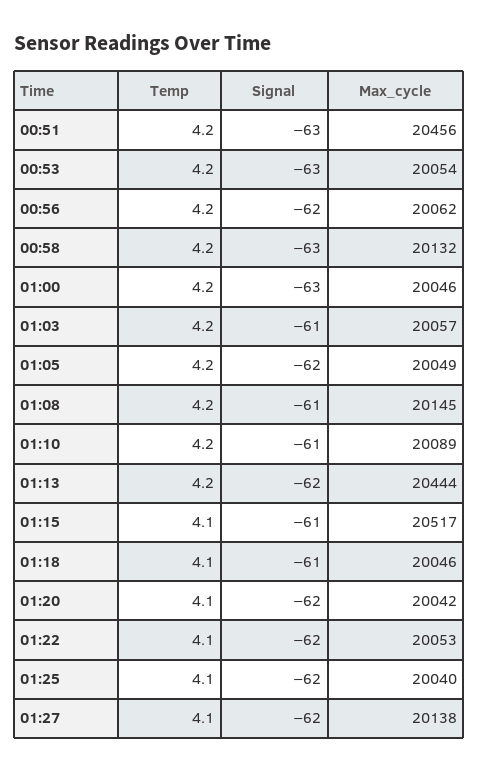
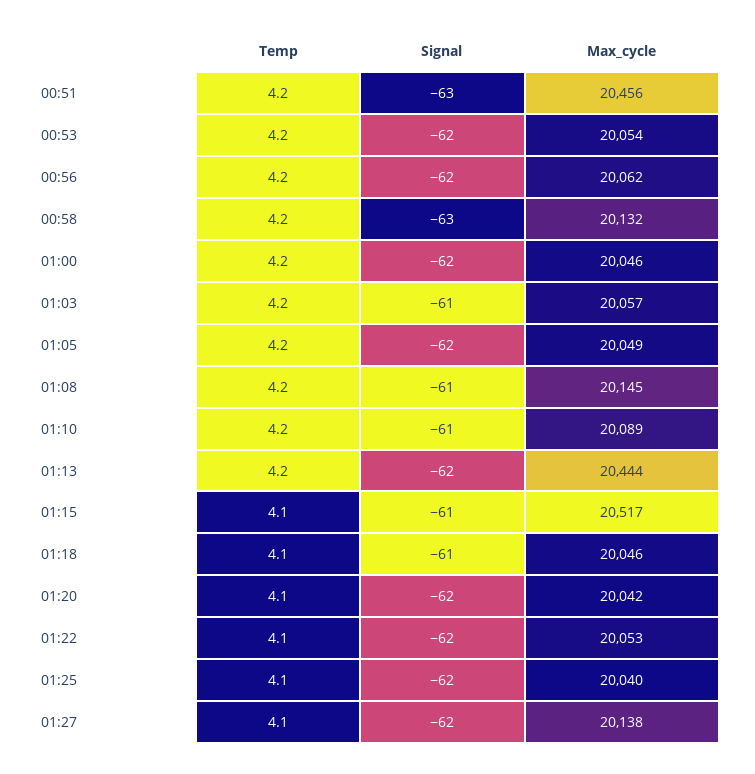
  {
    "Temp": {
      "00:51": 4.2,
      "00:53": 4.2,
      "00:56": 4.2,
      "00:58": 4.2,
      "01:00": 4.2,
      "01:03": 4.2,
      "01:05": 4.2,
      "01:08": 4.2,
      "01:10": 4.2,
      "01:13": 4.2,
      "01:15": 4.1,
      "01:18": 4.1,
      "01:20": 4.1,
      "01:22": 4.1,
      "01:25": 4.1,
      "01:27": 4.1
    },
    "Signal": {
      "00:51": -63,
-     "00:53": -63,
+     "00:53": -62,
      "00:56": -62,
      "00:58": -63,
-     "01:00": -63,
+     "01:00": -62,
      "01:03": -61,
      "01:05": -62,
      "01:08": -61,
      "01:10": -61,
      "01:13": -62,
      "01:15": -61,
      "01:18": -61,
      "01:20": -62,
      "01:22": -62,
      "01:25": -62,
      "01:27": -62
    },
    "Max_cycle": {
      "00:51": 20456,
      "00:53": 20054,
      "00:56": 20062,
      "00:58": 20132,
      "01:00": 20046,
      "01:03": 20057,
      "01:05": 20049,
      "01:08": 20145,
      "01:10": 20089,
      "01:13": 20444,
      "01:15": 20517,
      "01:18": 20046,
      "01:20": 20042,
      "01:22": 20053,
      "01:25": 20040,
      "01:27": 20138
    }
  }

